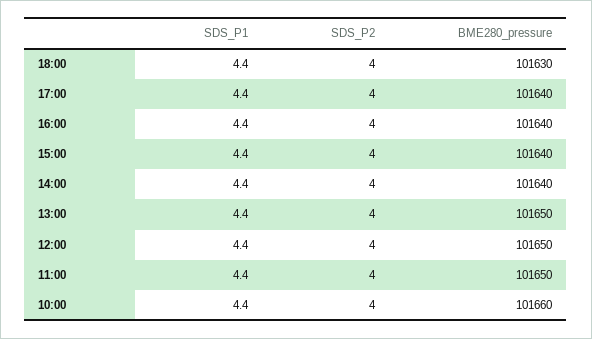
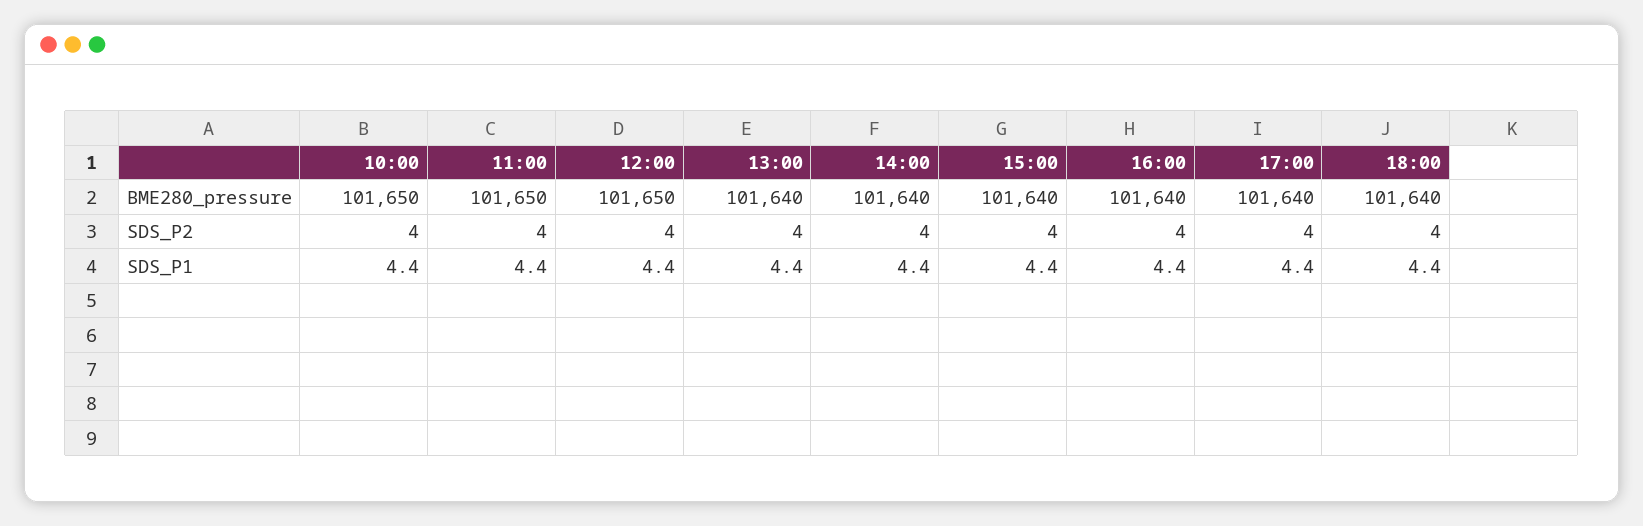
  {
    "SDS_P1": {
      "18:00": 4.4,
      "17:00": 4.4,
      "16:00": 4.4,
      "15:00": 4.4,
      "14:00": 4.4,
      "13:00": 4.4,
      "12:00": 4.4,
      "11:00": 4.4,
      "10:00": 4.4
    },
    "SDS_P2": {
      "18:00": 4,
      "17:00": 4,
      "16:00": 4,
      "15:00": 4,
      "14:00": 4,
      "13:00": 4,
      "12:00": 4,
      "11:00": 4,
      "10:00": 4
    },
    "BME280_pressure": {
-     "18:00": 101630,
+     "18:00": 101640,
      "17:00": 101640,
      "16:00": 101640,
      "15:00": 101640,
      "14:00": 101640,
-     "13:00": 101650,
+     "13:00": 101640,
      "12:00": 101650,
      "11:00": 101650,
-     "10:00": 101660
+     "10:00": 101650
    }
  }

